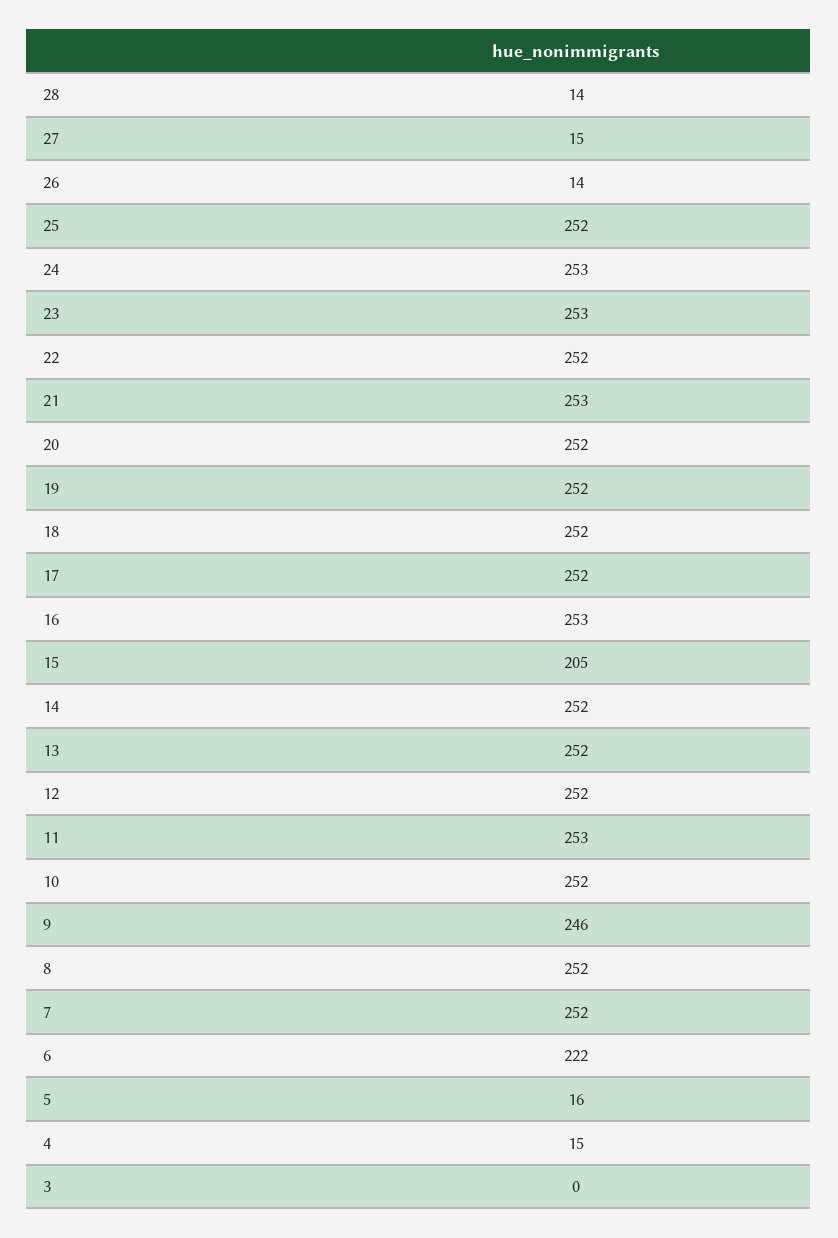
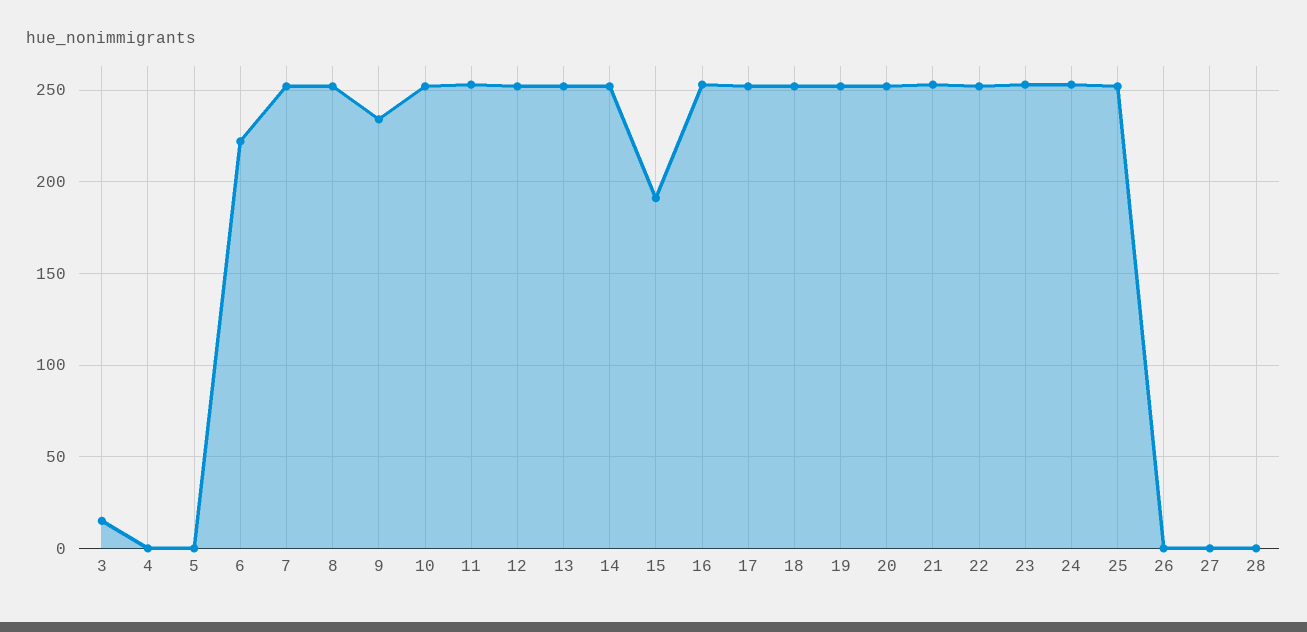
  {
-   "28": 14,
+   "28": 0,
-   "27": 15,
+   "27": 0,
-   "26": 14,
+   "26": 0,
    "25": 252,
    "24": 253,
    "23": 253,
    "22": 252,
    "21": 253,
    "20": 252,
    "19": 252,
    "18": 252,
    "17": 252,
    "16": 253,
-   "15": 205,
+   "15": 190,
    "14": 252,
    "13": 252,
    "12": 252,
    "11": 253,
    "10": 252,
-   "9": 246,
+   "9": 235,
    "8": 252,
    "7": 252,
    "6": 222,
-   "5": 16,
+   "5": 0,
-   "4": 15,
+   "4": 0,
-   "3": 0
+   "3": 15
  }

